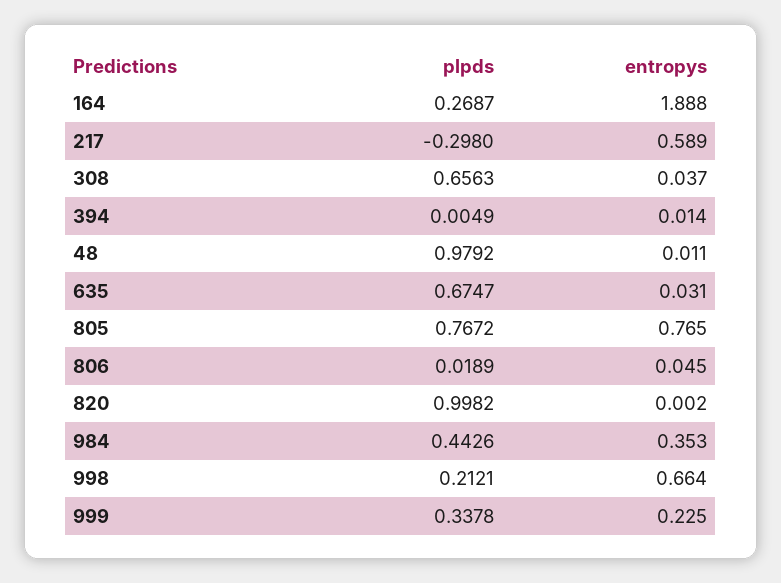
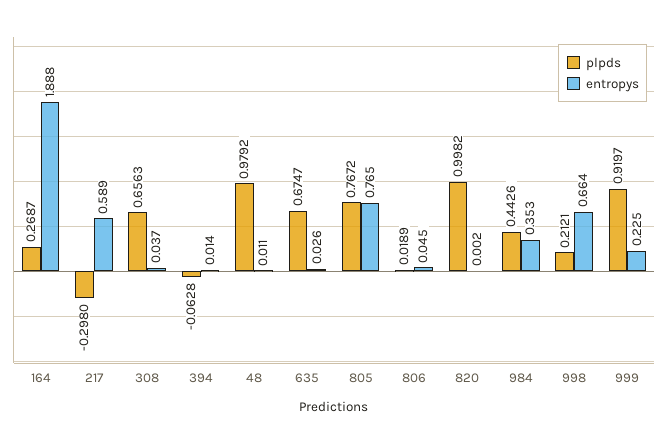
  {
    "plpds": {
      "164": 0.2687,
      "217": -0.298,
      "308": 0.6563,
-     "394": 0.0049,
+     "394": -0.0628,
      "48": 0.9792,
      "635": 0.6747,
      "805": 0.7672,
      "806": 0.0189,
      "820": 0.9982,
      "984": 0.4426,
      "998": 0.2121,
-     "999": 0.3378
+     "999": 0.9197
    },
    "entropys": {
      "164": 1.888,
      "217": 0.589,
      "308": 0.037,
      "394": 0.014,
      "48": 0.011,
-     "635": 0.031,
+     "635": 0.026,
      "805": 0.765,
      "806": 0.045,
      "820": 0.002,
      "984": 0.353,
      "998": 0.664,
      "999": 0.225
    }
  }

